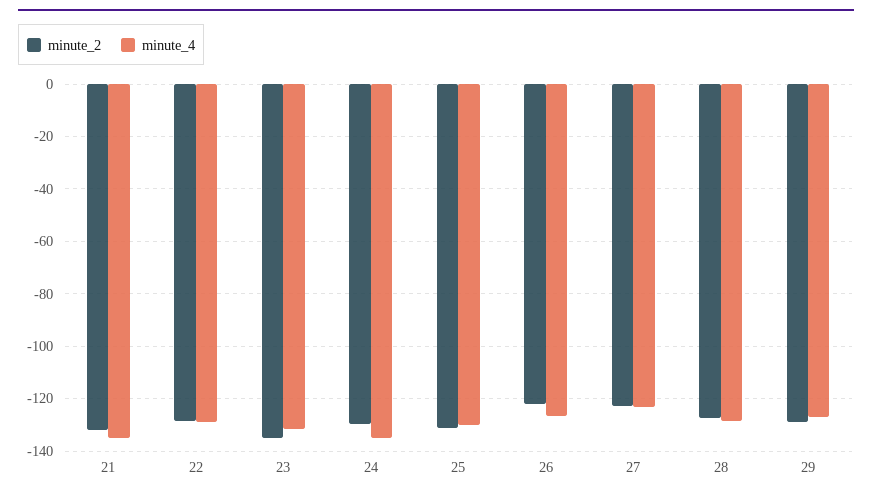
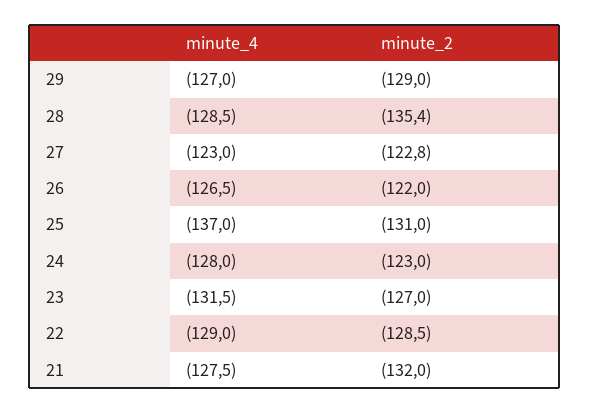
  {
    "minute_2": {
      "21": -132,
      "22": -128.5,
-     "23": -135,
+     "23": -127,
-     "24": -130,
+     "24": -123,
      "25": -131,
      "26": -122,
      "27": -122.8,
-     "28": -127.5,
+     "28": -135.4,
      "29": -129
    },
    "minute_4": {
-     "21": -135,
+     "21": -127.5,
      "22": -129,
      "23": -131.5,
-     "24": -135,
+     "24": -128,
-     "25": -130,
+     "25": -137,
      "26": -126.5,
      "27": -123,
      "28": -128.5,
      "29": -127
    }
  }

